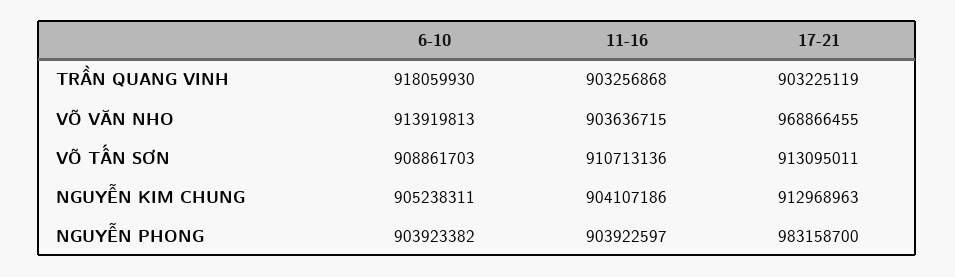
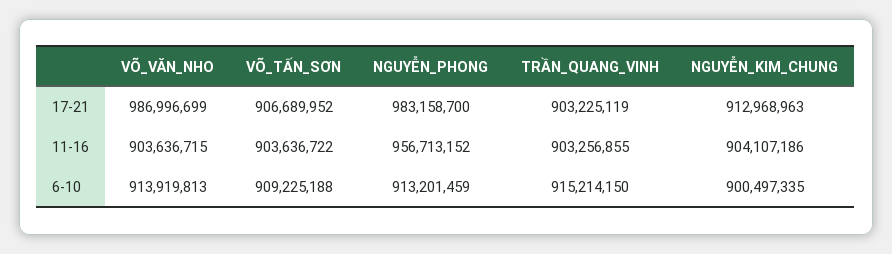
  {
    "6-10": {
-     "TRẦN QUANG VINH": 918059930,
+     "TRẦN QUANG VINH": 915214150,
      "VÕ VĂN NHO": 913919813,
-     "VÕ TẤN SƠN": 908861703,
+     "VÕ TẤN SƠN": 909225188,
-     "NGUYỄN KIM CHUNG": 905238311,
+     "NGUYỄN KIM CHUNG": 900497335,
-     "NGUYỄN PHONG": 903923382
+     "NGUYỄN PHONG": 913201459
    },
    "11-16": {
-     "TRẦN QUANG VINH": 903256868,
+     "TRẦN QUANG VINH": 903256855,
      "VÕ VĂN NHO": 903636715,
-     "VÕ TẤN SƠN": 910713136,
+     "VÕ TẤN SƠN": 903636722,
      "NGUYỄN KIM CHUNG": 904107186,
-     "NGUYỄN PHONG": 903922597
+     "NGUYỄN PHONG": 956713152
    },
    "17-21": {
      "TRẦN QUANG VINH": 903225119,
-     "VÕ VĂN NHO": 968866455,
+     "VÕ VĂN NHO": 986996699,
-     "VÕ TẤN SƠN": 913095011,
+     "VÕ TẤN SƠN": 906689952,
      "NGUYỄN KIM CHUNG": 912968963,
      "NGUYỄN PHONG": 983158700
    }
  }

